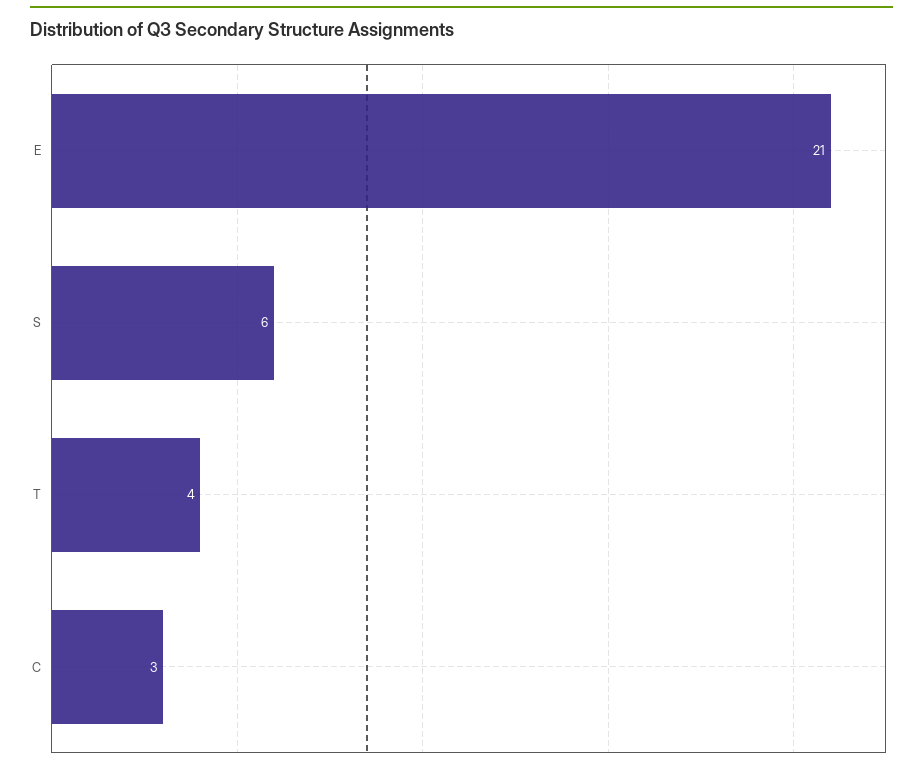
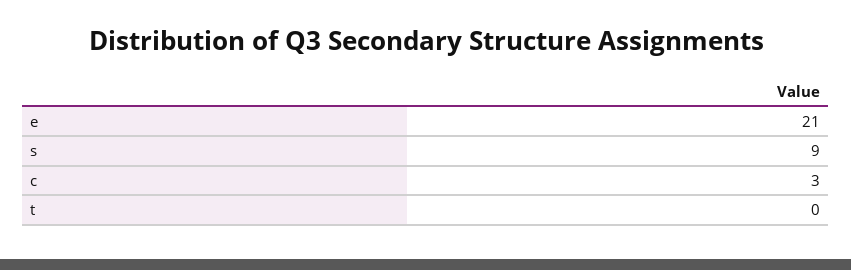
  {
    "E": 21,
-   "S": 6,
+   "S": 9,
-   "T": 4,
+   "T": 0,
    "C": 3
  }

